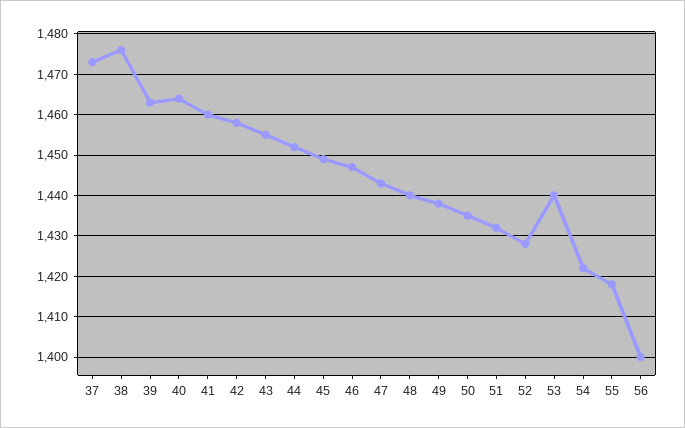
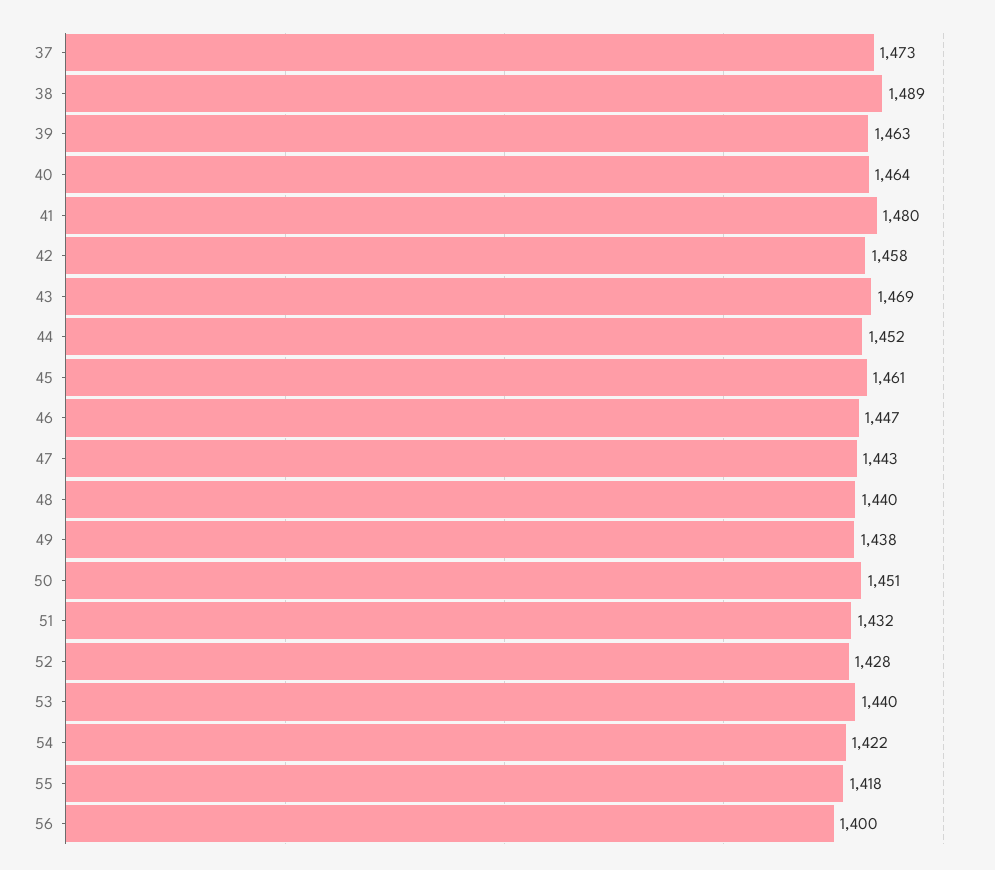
  {
    "37": 1473,
-   "38": 1475,
+   "38": 1489,
    "39": 1463,
    "40": 1464,
-   "41": 1460,
+   "41": 1480,
    "42": 1458,
-   "43": 1455,
+   "43": 1469,
    "44": 1452,
-   "45": 1450,
+   "45": 1461,
    "46": 1447,
    "47": 1443,
    "48": 1440,
    "49": 1438,
-   "50": 1435,
+   "50": 1451,
    "51": 1432,
    "52": 1428,
    "53": 1440,
    "54": 1422,
    "55": 1418,
    "56": 1400
  }

